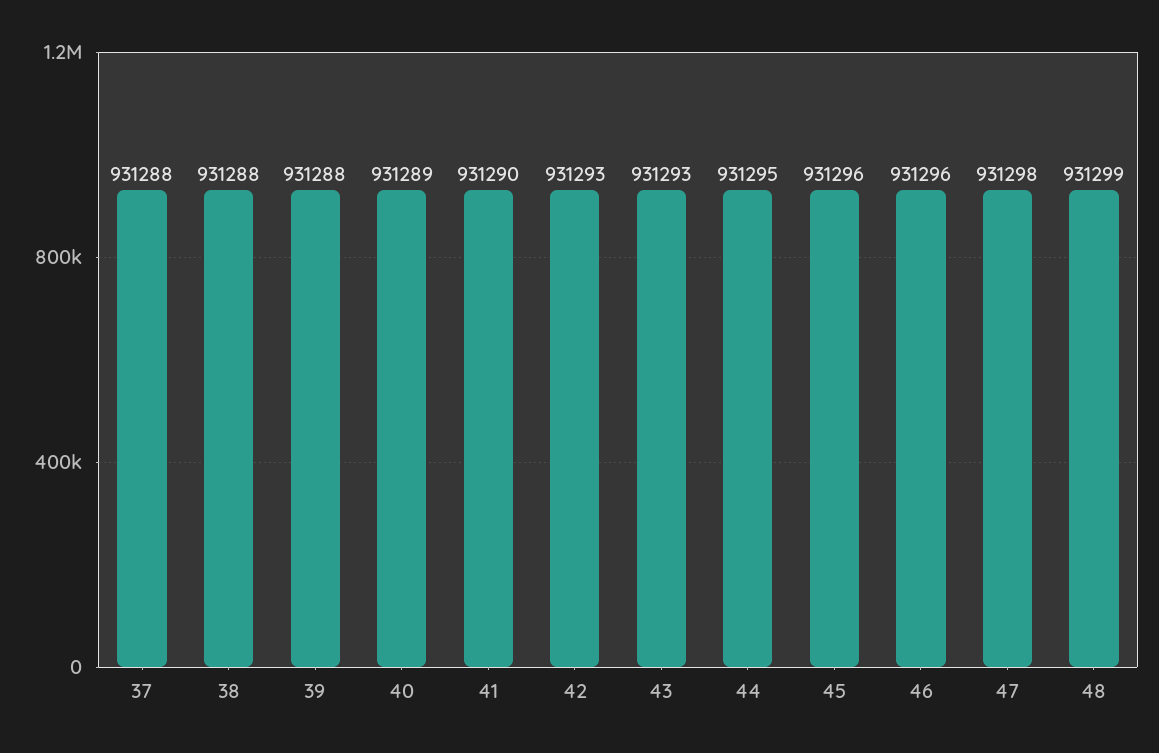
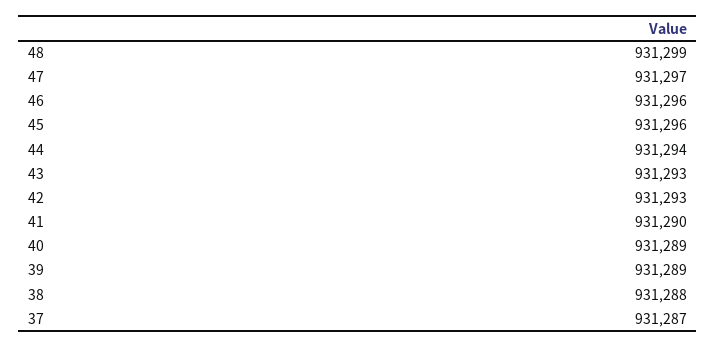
  {
-   "37": 931288,
+   "37": 931287,
    "38": 931288,
-   "39": 931288,
+   "39": 931289,
    "40": 931289,
    "41": 931290,
    "42": 931293,
    "43": 931293,
-   "44": 931295,
+   "44": 931294,
    "45": 931296,
    "46": 931296,
-   "47": 931298,
+   "47": 931297,
    "48": 931299
  }

